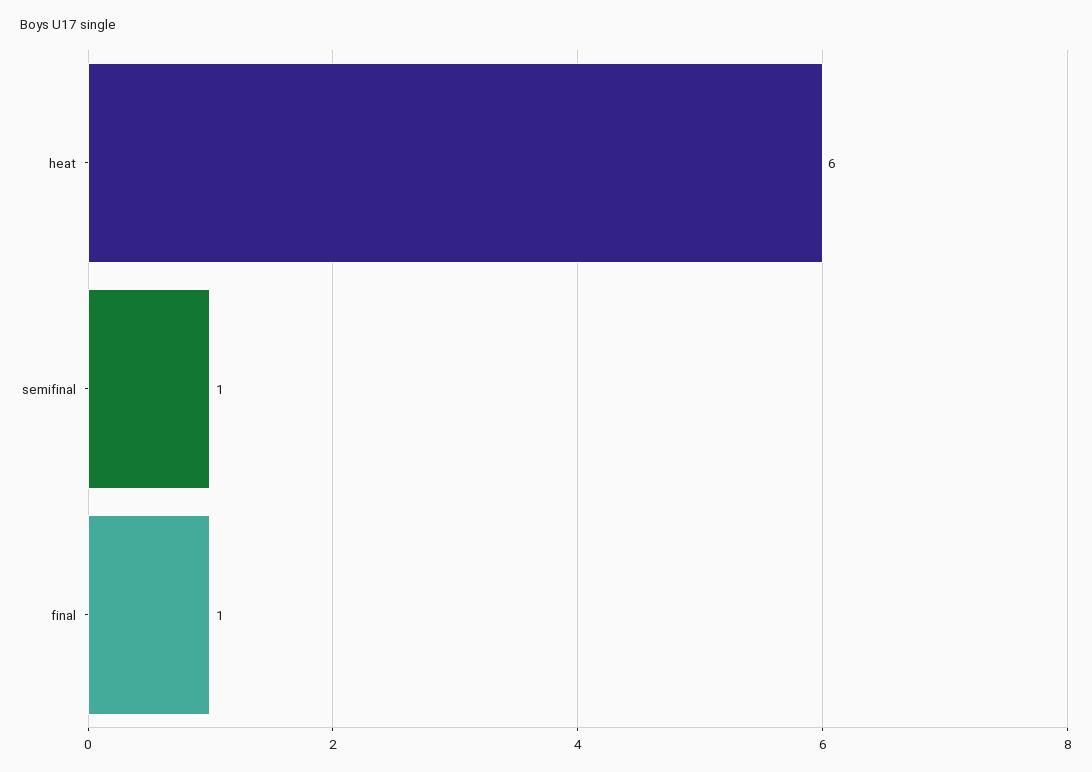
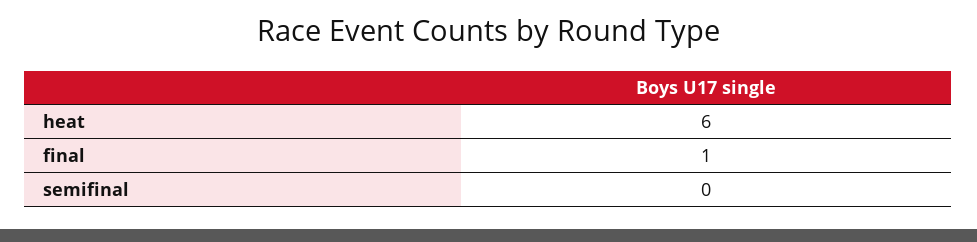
  {
    "heat": 6,
-   "semifinal": 1,
+   "semifinal": 0,
    "final": 1
  }

